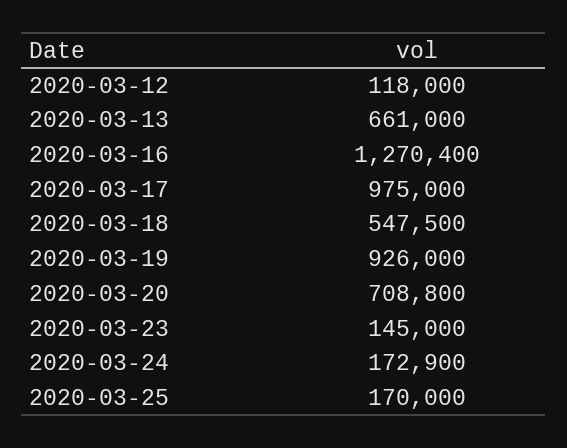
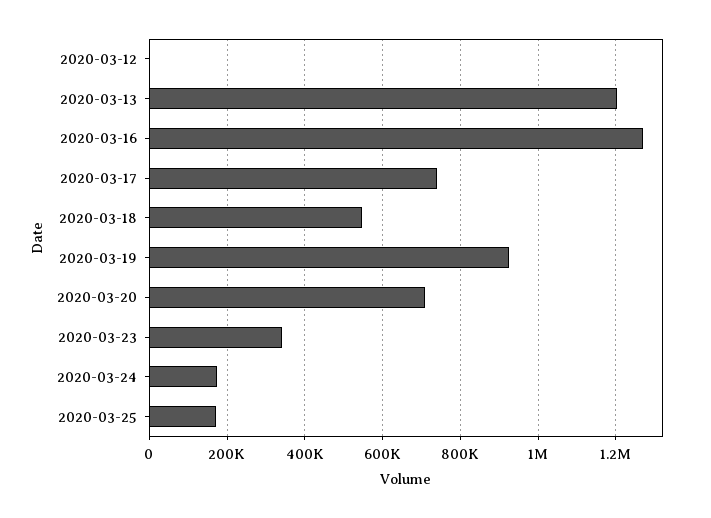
  {
-   "2020-03-12": 118000,
+   "2020-03-12": 0,
-   "2020-03-13": 661000,
+   "2020-03-13": 1200000,
    "2020-03-16": 1270400,
-   "2020-03-17": 975000,
+   "2020-03-17": 740000,
    "2020-03-18": 547500,
    "2020-03-19": 926000,
    "2020-03-20": 708800,
-   "2020-03-23": 145000,
+   "2020-03-23": 340000,
    "2020-03-24": 172900,
    "2020-03-25": 170000
  }

